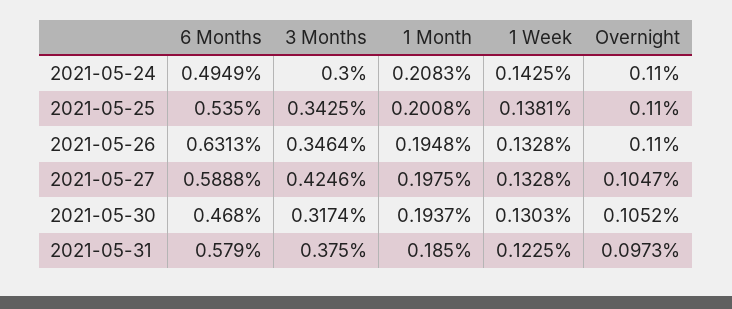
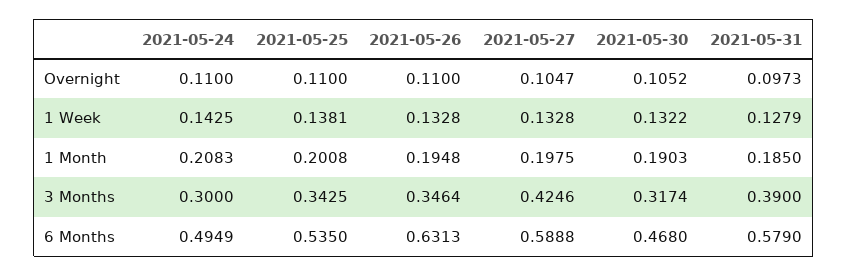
  {
    "6 Months": {
      "2021-05-24": 0.4949,
      "2021-05-25": 0.535,
      "2021-05-26": 0.6313,
      "2021-05-27": 0.5888,
      "2021-05-30": 0.468,
      "2021-05-31": 0.579
    },
    "3 Months": {
      "2021-05-24": 0.3,
      "2021-05-25": 0.3425,
      "2021-05-26": 0.3464,
      "2021-05-27": 0.4246,
      "2021-05-30": 0.3174,
-     "2021-05-31": 0.375
+     "2021-05-31": 0.39
    },
    "1 Month": {
      "2021-05-24": 0.2083,
      "2021-05-25": 0.2008,
      "2021-05-26": 0.1948,
      "2021-05-27": 0.1975,
-     "2021-05-30": 0.1937,
+     "2021-05-30": 0.1903,
      "2021-05-31": 0.185
    },
    "1 Week": {
      "2021-05-24": 0.1425,
      "2021-05-25": 0.1381,
      "2021-05-26": 0.1328,
      "2021-05-27": 0.1328,
-     "2021-05-30": 0.1303,
+     "2021-05-30": 0.1322,
-     "2021-05-31": 0.1225
+     "2021-05-31": 0.1279
    },
    "Overnight": {
      "2021-05-24": 0.11,
      "2021-05-25": 0.11,
      "2021-05-26": 0.11,
      "2021-05-27": 0.1047,
      "2021-05-30": 0.1052,
      "2021-05-31": 0.0973
    }
  }

